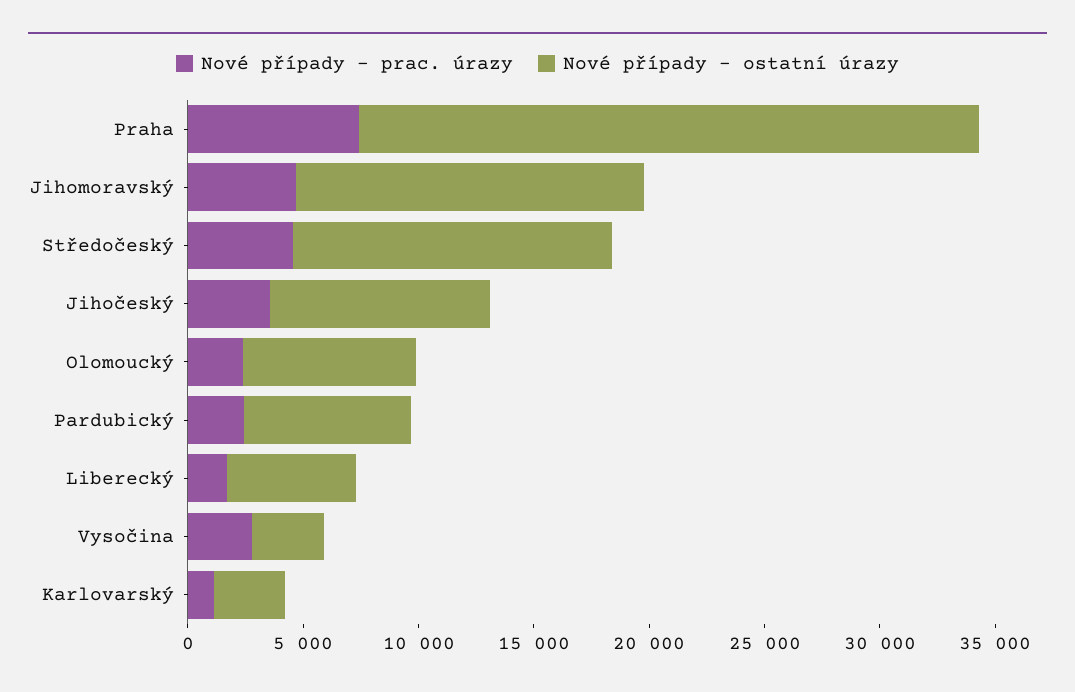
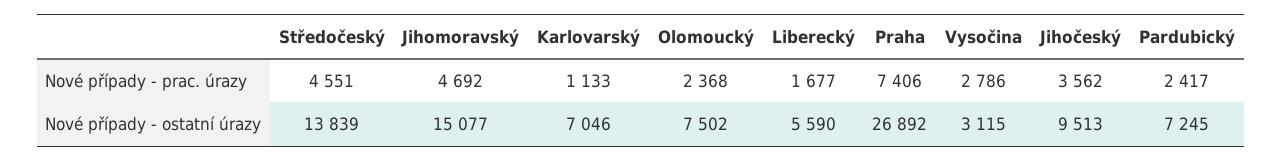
  {
    "Nové případy - prac. úrazy": {
      "Praha": 7406,
      "Jihomoravský": 4692,
      "Středočeský": 4551,
      "Jihočeský": 3562,
      "Olomoucký": 2368,
      "Pardubický": 2417,
      "Liberecký": 1677,
      "Vysočina": 2786,
      "Karlovarský": 1133
    },
    "Nové případy - ostatní úrazy": {
      "Praha": 26892,
      "Jihomoravský": 15077,
      "Středočeský": 13839,
      "Jihočeský": 9513,
      "Olomoucký": 7502,
      "Pardubický": 7245,
      "Liberecký": 5590,
      "Vysočina": 3115,
-     "Karlovarský": 3000
+     "Karlovarský": 7046
    }
  }

